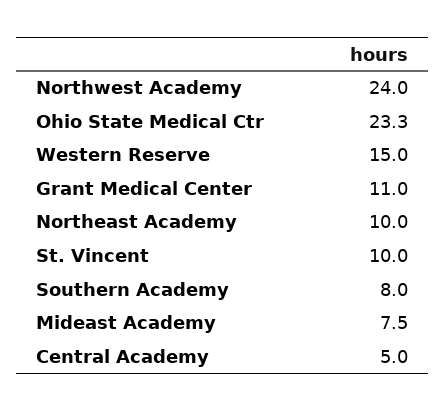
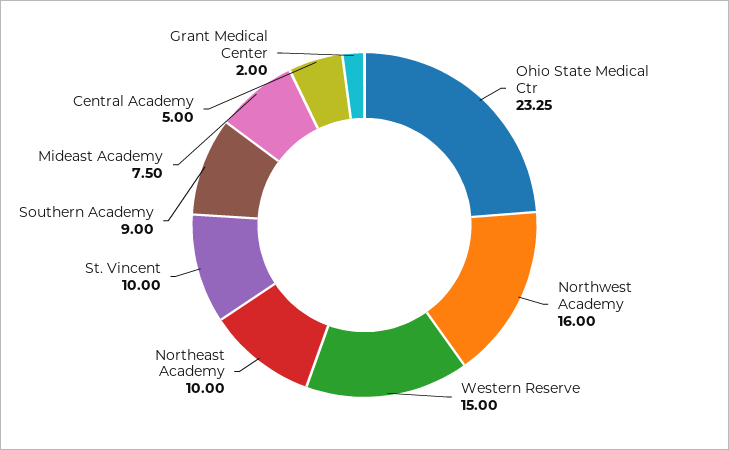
  {
-   "Northwest Academy": 24,
+   "Northwest Academy": 16,
    "Ohio State Medical Ctr": 23.25,
    "Western Reserve": 15,
-   "Grant Medical Center": 11,
+   "Grant Medical Center": 2,
    "Northeast Academy": 10,
    "St. Vincent": 10,
-   "Southern Academy": 8,
+   "Southern Academy": 9,
    "Mideast Academy": 7.5,
    "Central Academy": 5
  }

